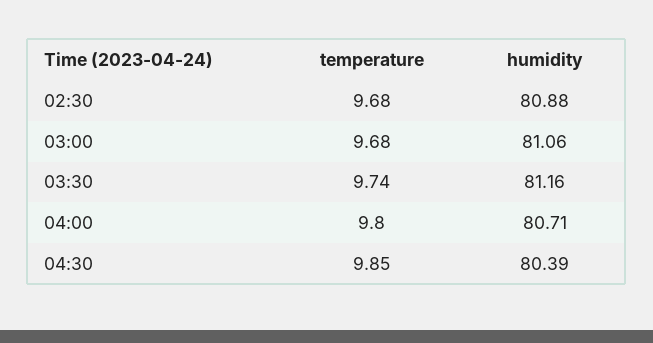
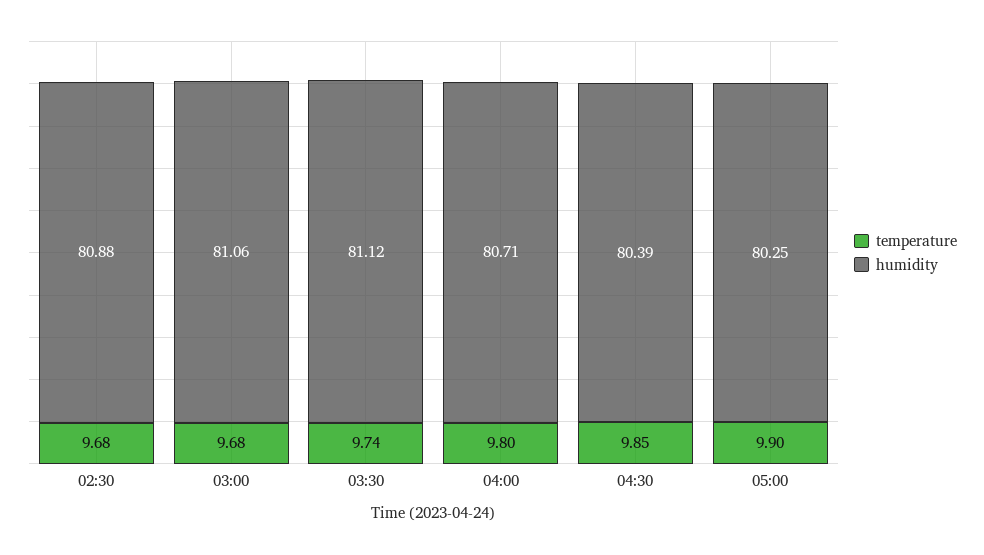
  {
    "temperature": {
      "02:30": 9.68,
      "03:00": 9.68,
      "03:30": 9.74,
      "04:00": 9.8,
-     "04:30": 9.85
+     "04:30": 9.85,
+     "05:00": 9.9
    },
    "humidity": {
      "02:30": 80.88,
      "03:00": 81.06,
-     "03:30": 81.16,
+     "03:30": 81.12,
      "04:00": 80.71,
-     "04:30": 80.39
+     "04:30": 80.39,
+     "05:00": 80.25
    }
  }

